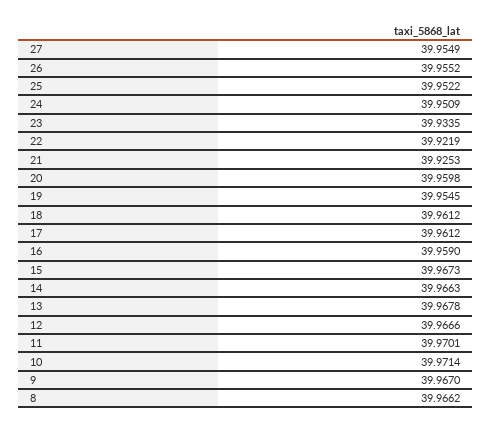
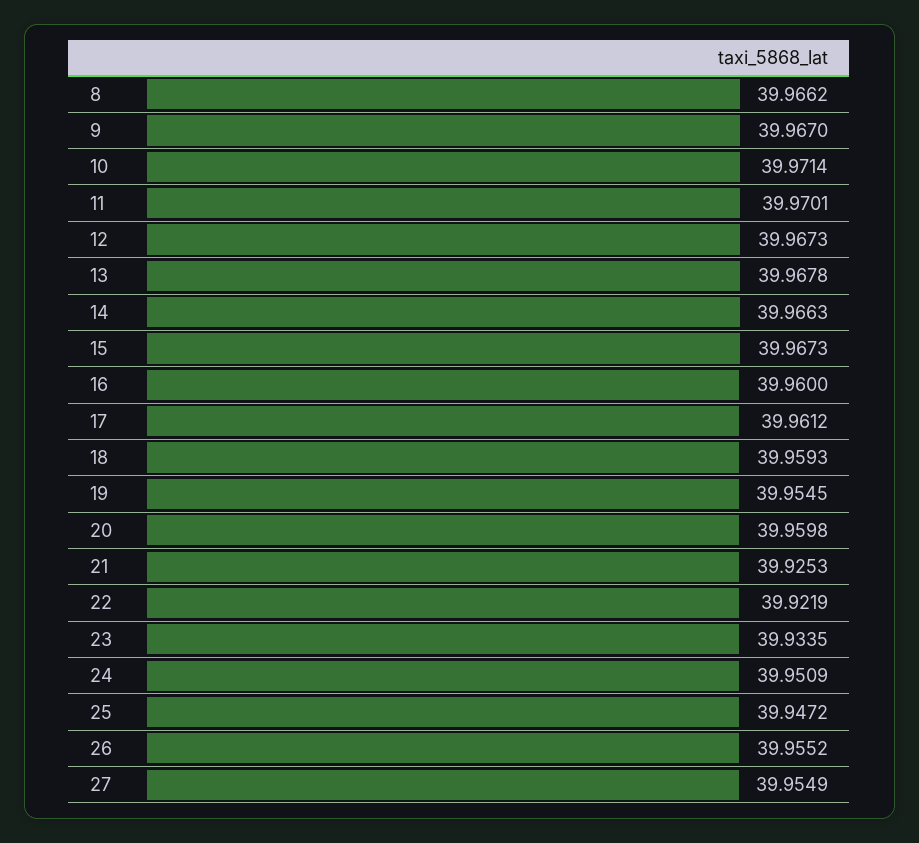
  {
    "27": 39.9549,
    "26": 39.9552,
-   "25": 39.9522,
+   "25": 39.9472,
    "24": 39.9509,
    "23": 39.9335,
    "22": 39.9219,
    "21": 39.9253,
    "20": 39.9598,
    "19": 39.9545,
-   "18": 39.9612,
+   "18": 39.9593,
    "17": 39.9612,
-   "16": 39.959,
+   "16": 39.96,
    "15": 39.9673,
    "14": 39.9663,
    "13": 39.9678,
-   "12": 39.9666,
+   "12": 39.9673,
    "11": 39.9701,
    "10": 39.9714,
    "9": 39.967,
    "8": 39.9662
  }

